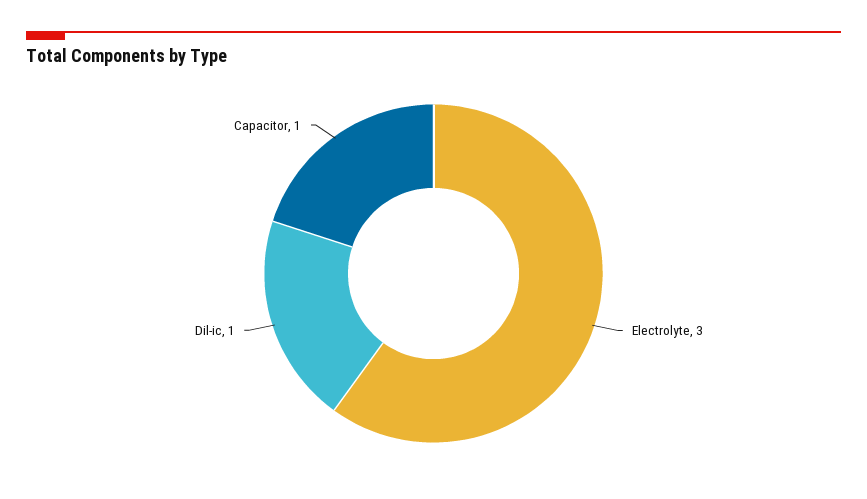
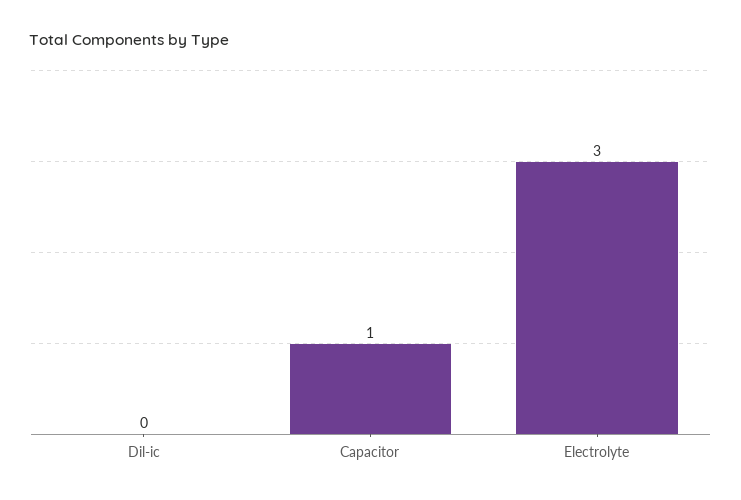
  {
    "Electrolyte": 3,
-   "Dil-ic": 1,
+   "Dil-ic": 0,
    "Capacitor": 1
  }

